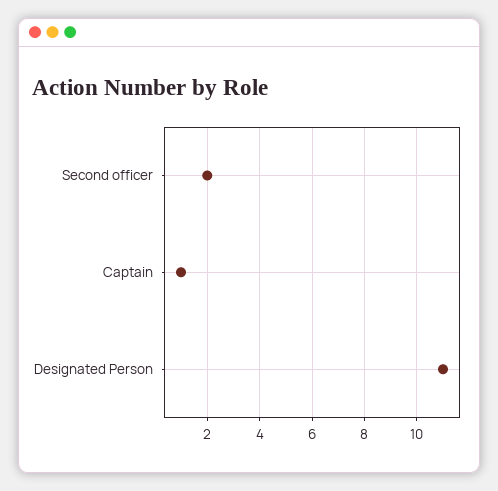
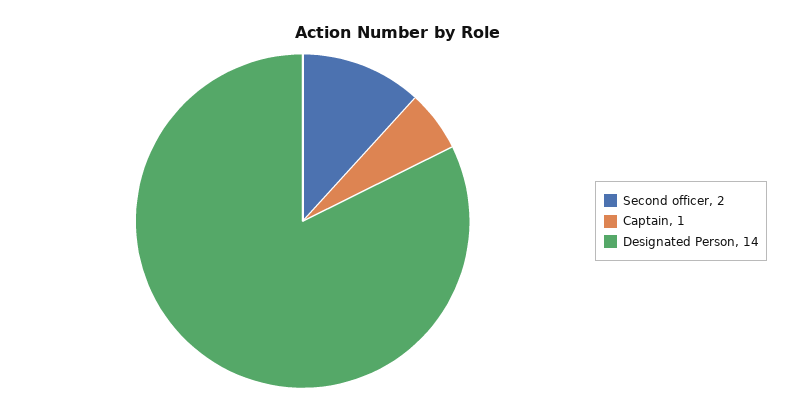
  {
    "Second officer": 2,
    "Captain": 1,
-   "Designated Person": 11
+   "Designated Person": 14
  }

